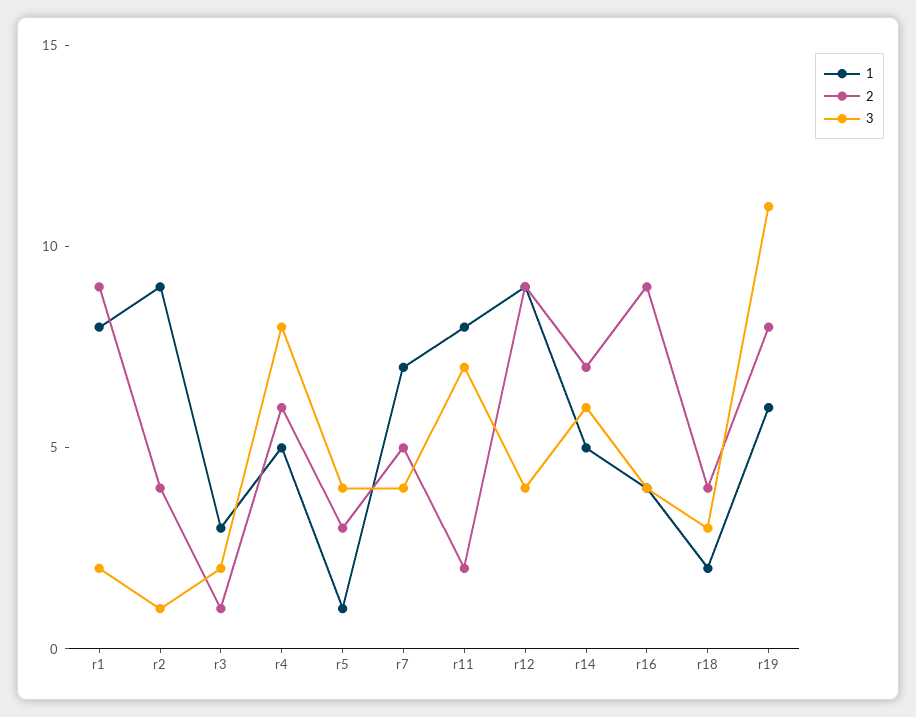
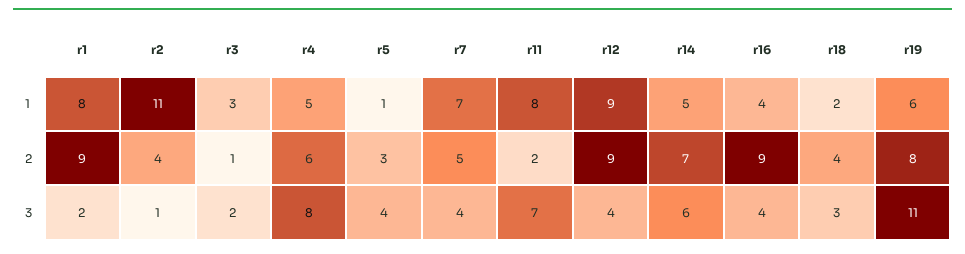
  {
    "1": {
      "r1": 8,
-     "r2": 9,
+     "r2": 11,
      "r3": 3,
      "r4": 5,
      "r5": 1,
      "r7": 7,
      "r11": 8,
      "r12": 9,
      "r14": 5,
      "r16": 4,
      "r18": 2,
      "r19": 6
    },
    "2": {
      "r1": 9,
      "r2": 4,
      "r3": 1,
      "r4": 6,
      "r5": 3,
      "r7": 5,
      "r11": 2,
      "r12": 9,
      "r14": 7,
      "r16": 9,
      "r18": 4,
      "r19": 8
    },
    "3": {
      "r1": 2,
      "r2": 1,
      "r3": 2,
      "r4": 8,
      "r5": 4,
      "r7": 4,
      "r11": 7,
      "r12": 4,
      "r14": 6,
      "r16": 4,
      "r18": 3,
      "r19": 11
    }
  }

